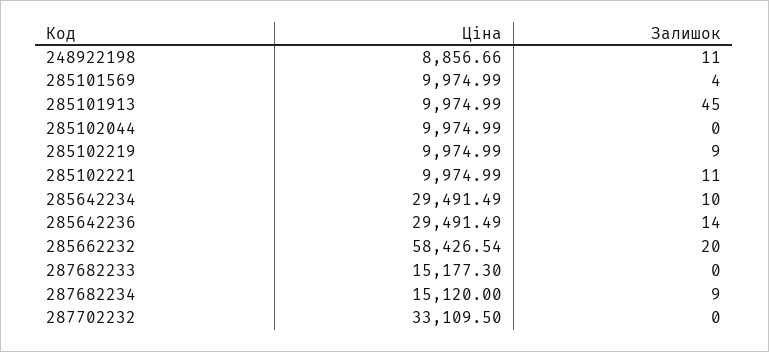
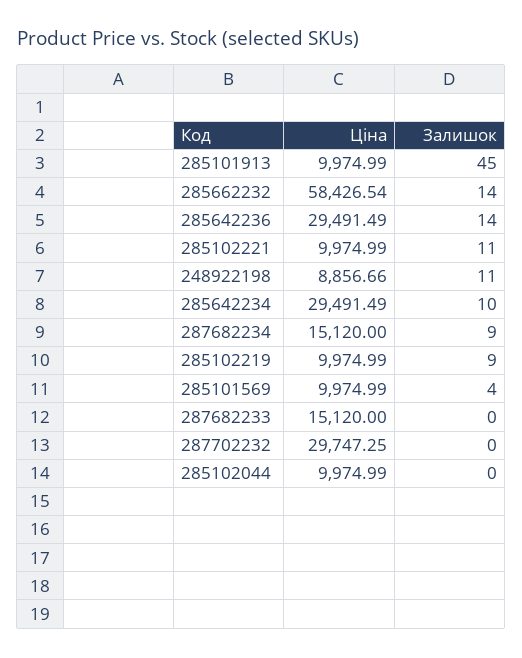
  {
    "Ціна": {
      "248922198": 8856.66,
      "285101569": 9974.99,
      "285101913": 9974.99,
      "285102044": 9974.99,
      "285102219": 9974.99,
      "285102221": 9974.99,
      "285642234": 29491.49,
      "285642236": 29491.49,
      "285662232": 58426.54,
-     "287682233": 15177.3,
+     "287682233": 15120,
      "287682234": 15120,
-     "287702232": 33109.5
+     "287702232": 29747.25
    },
    "Залишок": {
      "248922198": 11,
      "285101569": 4,
      "285101913": 45,
      "285102044": 0,
      "285102219": 9,
      "285102221": 11,
      "285642234": 10,
      "285642236": 14,
-     "285662232": 20,
+     "285662232": 14,
      "287682233": 0,
      "287682234": 9,
      "287702232": 0
    }
  }

